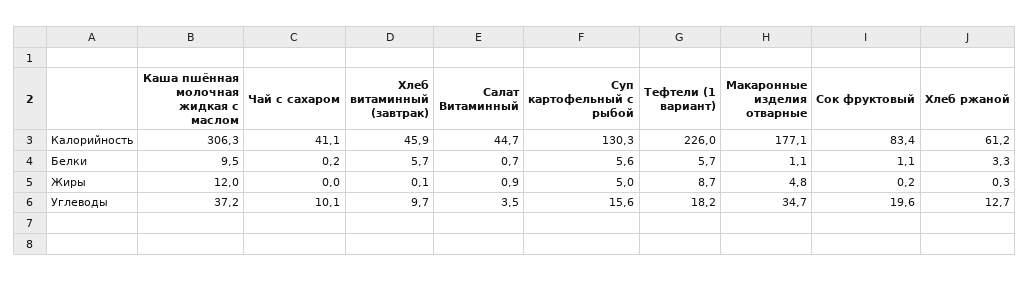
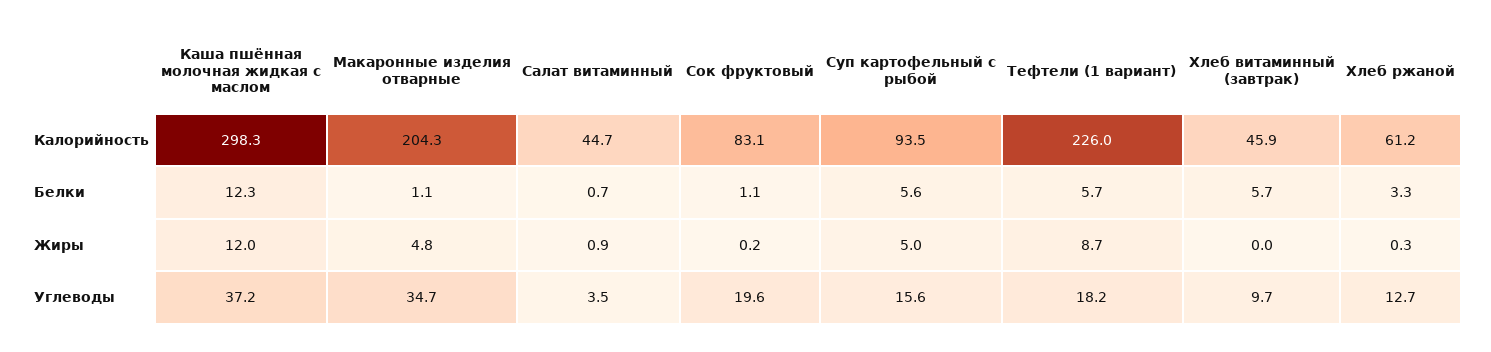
  {
    "Каша пшённая молочная жидкая с маслом": {
-     "Калорийность": 306.3,
+     "Калорийность": 298.3,
-     "Белки": 9.5,
+     "Белки": 12.3,
      "Жиры": 12,
      "Углеводы": 37.2
    },
-   "Чай с сахаром": {
-     "Калорийность": 41.1,
-     "Белки": 0.2,
-     "Жиры": 0,
-     "Углеводы": 10.1
-   },
    "Хлеб витаминный (завтрак)": {
      "Калорийность": 45.9,
      "Белки": 5.7,
-     "Жиры": 0.1,
+     "Жиры": 0,
      "Углеводы": 9.7
    },
    "Салат Витаминный": {
      "Калорийность": 44.7,
      "Белки": 0.7,
      "Жиры": 0.9,
      "Углеводы": 3.5
    },
    "Суп картофельный с рыбой": {
-     "Калорийность": 130.3,
+     "Калорийность": 93.5,
      "Белки": 5.6,
      "Жиры": 5,
      "Углеводы": 15.6
    },
    "Тефтели (1 вариант)": {
      "Калорийность": 226,
      "Белки": 5.7,
      "Жиры": 8.7,
      "Углеводы": 18.2
    },
    "Макаронные изделия отварные": {
-     "Калорийность": 177.1,
+     "Калорийность": 204.3,
      "Белки": 1.1,
      "Жиры": 4.8,
      "Углеводы": 34.7
    },
    "Сок фруктовый": {
-     "Калорийность": 83.4,
+     "Калорийность": 83.1,
      "Белки": 1.1,
      "Жиры": 0.2,
      "Углеводы": 19.6
    },
    "Хлеб ржаной": {
      "Калорийность": 61.2,
      "Белки": 3.3,
      "Жиры": 0.3,
      "Углеводы": 12.7
    }
  }

